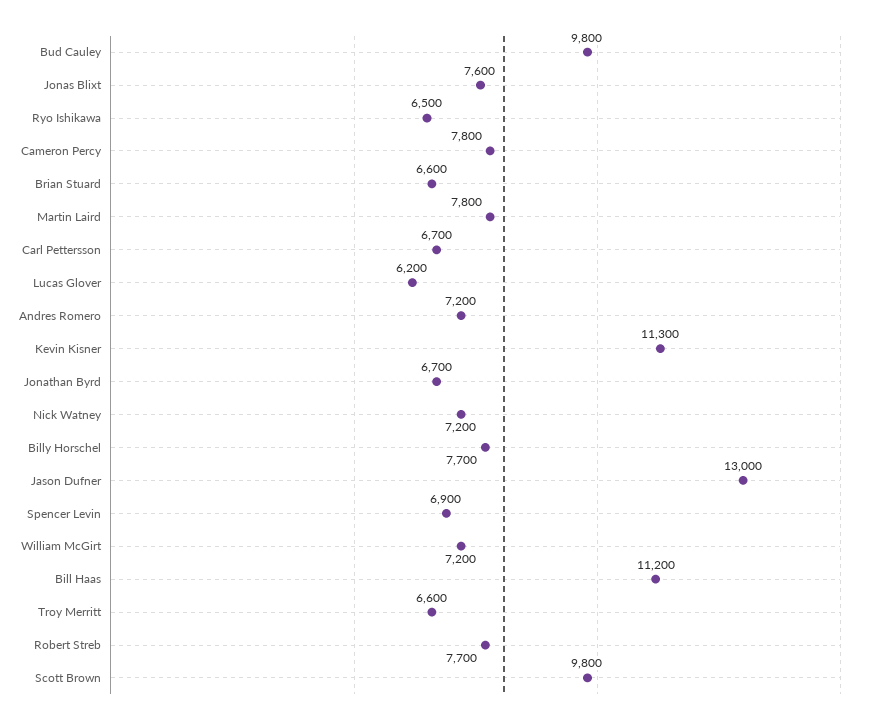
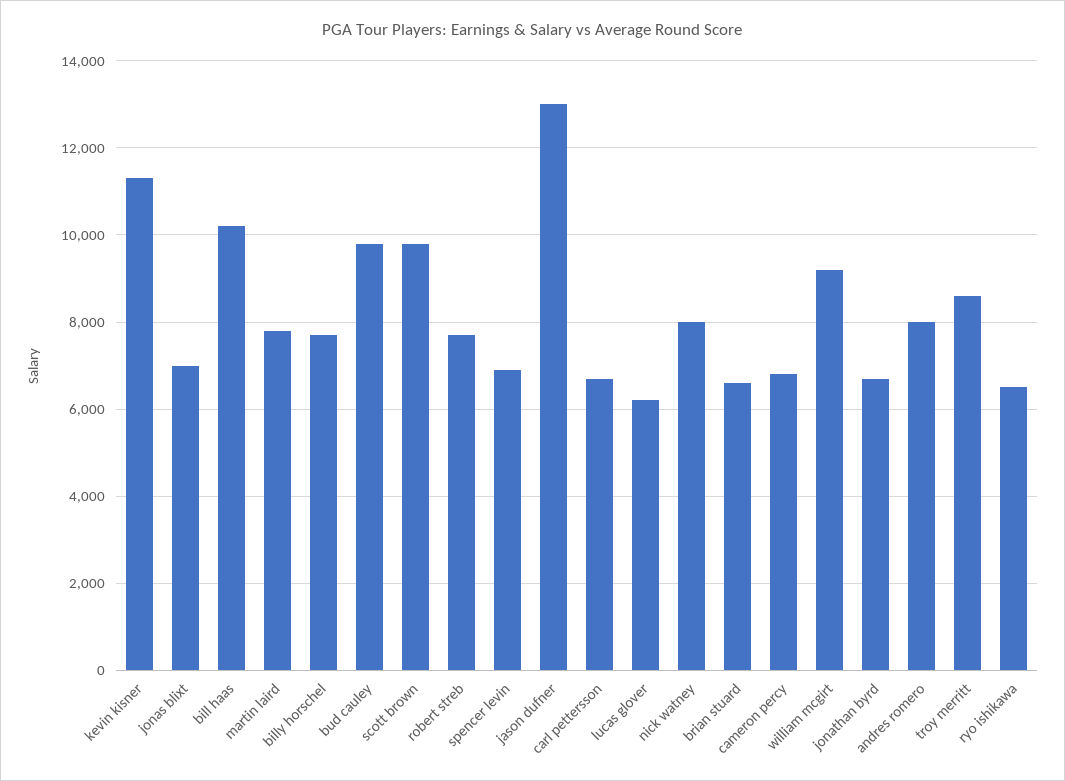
  {
    "Bud Cauley": 9800,
-   "Jonas Blixt": 7600,
+   "Jonas Blixt": 7000,
    "Ryo Ishikawa": 6500,
-   "Cameron Percy": 7800,
+   "Cameron Percy": 6800,
    "Brian Stuard": 6600,
    "Martin Laird": 7800,
    "Carl Pettersson": 6700,
    "Lucas Glover": 6200,
-   "Andres Romero": 7200,
+   "Andres Romero": 8000,
    "Kevin Kisner": 11300,
    "Jonathan Byrd": 6700,
-   "Nick Watney": 7200,
+   "Nick Watney": 8000,
    "Billy Horschel": 7700,
    "Jason Dufner": 13000,
    "Spencer Levin": 6900,
-   "William McGirt": 7200,
+   "William McGirt": 9200,
-   "Bill Haas": 11200,
+   "Bill Haas": 10200,
-   "Troy Merritt": 6600,
+   "Troy Merritt": 8600,
    "Robert Streb": 7700,
    "Scott Brown": 9800
  }

